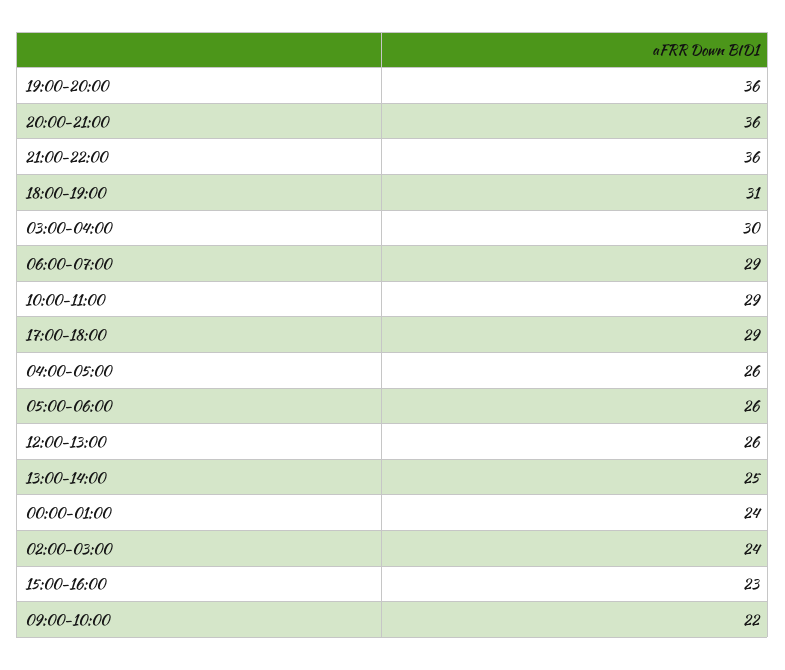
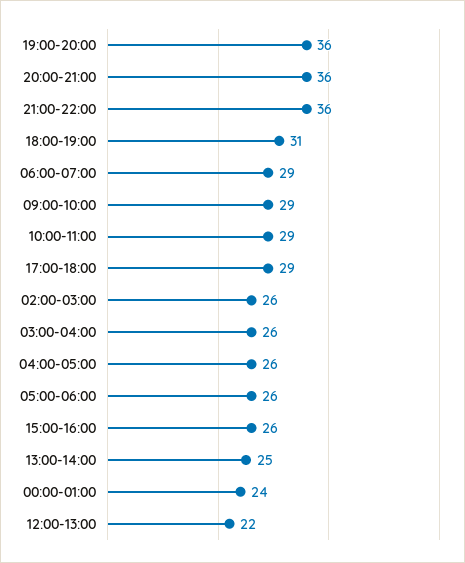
  {
    "19:00-20:00": 36,
    "20:00-21:00": 36,
    "21:00-22:00": 36,
    "18:00-19:00": 31,
-   "03:00-04:00": 30,
+   "03:00-04:00": 26,
    "06:00-07:00": 29,
    "10:00-11:00": 29,
    "17:00-18:00": 29,
    "04:00-05:00": 26,
    "05:00-06:00": 26,
-   "12:00-13:00": 26,
+   "12:00-13:00": 22,
    "13:00-14:00": 25,
    "00:00-01:00": 24,
-   "02:00-03:00": 24,
+   "02:00-03:00": 26,
-   "15:00-16:00": 23,
+   "15:00-16:00": 26,
-   "09:00-10:00": 22
+   "09:00-10:00": 29
  }

